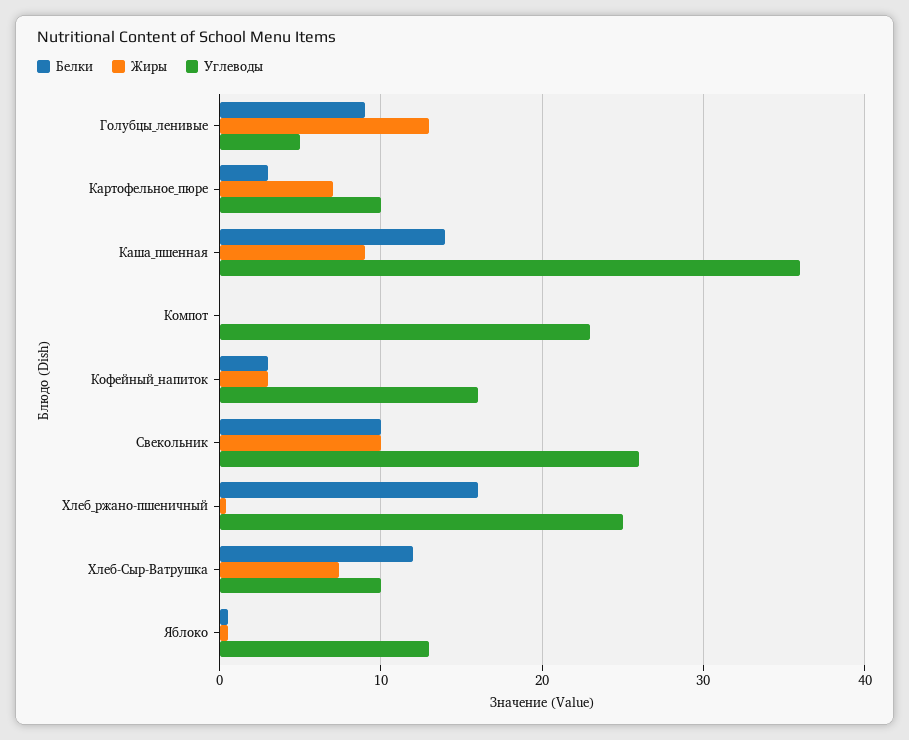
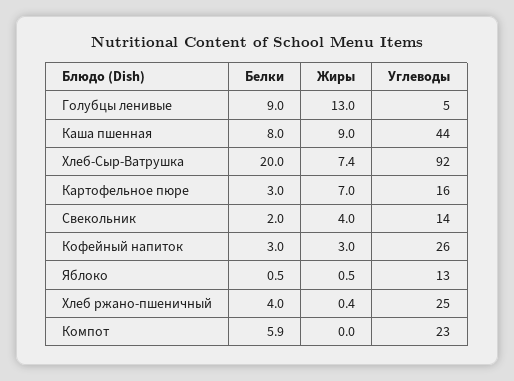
  {
    "Белки": {
      "Голубцы_ленивые": 9,
      "Картофельное_пюре": 3,
-     "Каша_пшенная": 14,
+     "Каша_пшенная": 8,
-     "Компот": 0,
+     "Компот": 5.9,
      "Кофейный_напиток": 3,
-     "Свекольник": 10,
+     "Свекольник": 2,
-     "Хлеб_ржано-пшеничный": 16,
+     "Хлеб_ржано-пшеничный": 4,
-     "Хлеб-Сыр-Ватрушка": 12,
+     "Хлеб-Сыр-Ватрушка": 20,
      "Яблоко": 0.5
    },
    "Жиры": {
      "Голубцы_ленивые": 13,
      "Картофельное_пюре": 7,
      "Каша_пшенная": 9,
      "Компот": 0,
      "Кофейный_напиток": 3,
-     "Свекольник": 10,
+     "Свекольник": 4,
      "Хлеб_ржано-пшеничный": 0.4,
      "Хлеб-Сыр-Ватрушка": 7.4,
      "Яблоко": 0.5
    },
    "Углеводы": {
      "Голубцы_ленивые": 5,
-     "Картофельное_пюре": 10,
+     "Картофельное_пюре": 16,
-     "Каша_пшенная": 36,
+     "Каша_пшенная": 44,
      "Компот": 23,
-     "Кофейный_напиток": 16,
+     "Кофейный_напиток": 26,
-     "Свекольник": 26,
+     "Свекольник": 14,
      "Хлеб_ржано-пшеничный": 25,
-     "Хлеб-Сыр-Ватрушка": 10,
+     "Хлеб-Сыр-Ватрушка": 92,
      "Яблоко": 13
    }
  }

